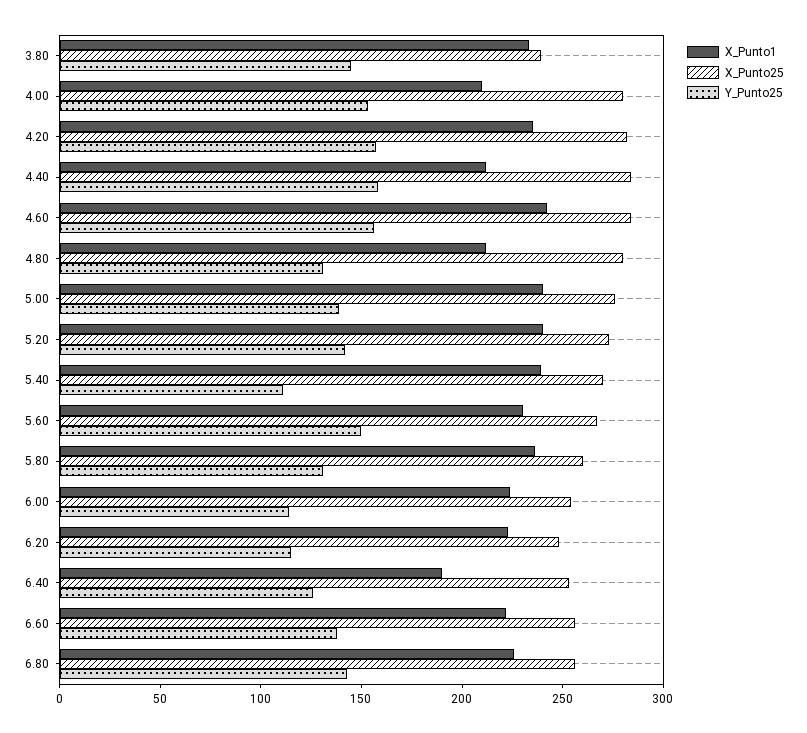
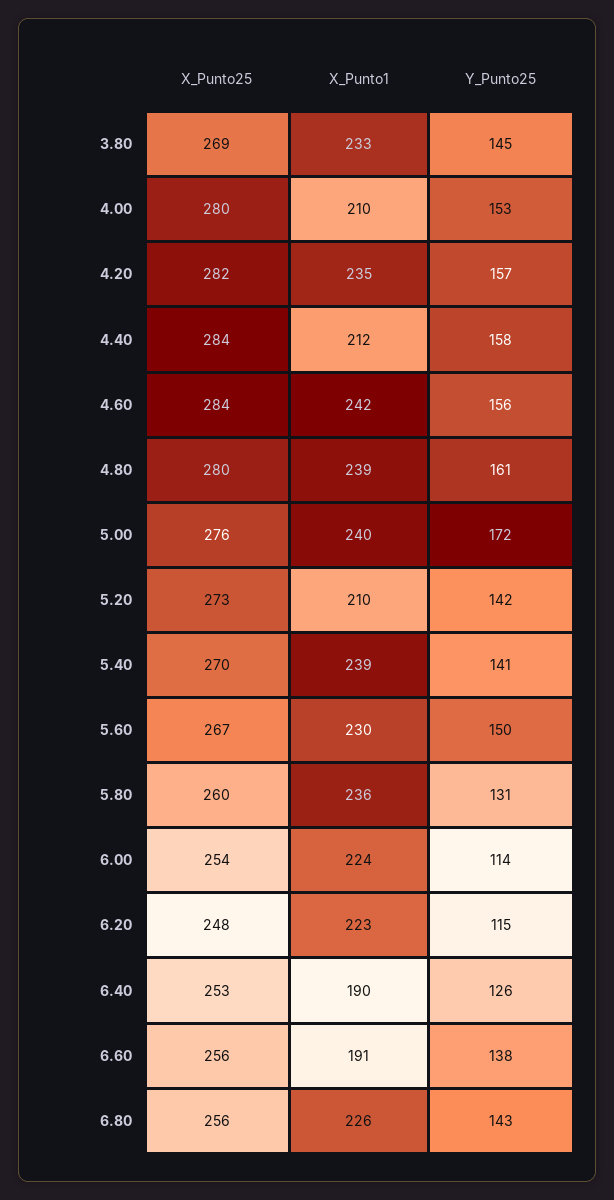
  {
    "X_Punto1": {
      "3.80": 233,
      "4.00": 210,
      "4.20": 235,
      "4.40": 212,
      "4.60": 242,
-     "4.80": 210,
+     "4.80": 239,
      "5.00": 240,
-     "5.20": 240,
+     "5.20": 210,
      "5.40": 239,
      "5.60": 230,
      "5.80": 236,
      "6.00": 224,
      "6.20": 223,
      "6.40": 190,
-     "6.60": 220,
+     "6.60": 191,
      "6.80": 226
    },
    "X_Punto25": {
-     "3.80": 240,
+     "3.80": 269,
      "4.00": 280,
      "4.20": 282,
      "4.40": 284,
      "4.60": 284,
      "4.80": 280,
      "5.00": 276,
      "5.20": 273,
      "5.40": 270,
      "5.60": 267,
      "5.80": 260,
      "6.00": 254,
      "6.20": 248,
      "6.40": 253,
      "6.60": 256,
      "6.80": 256
    },
    "Y_Punto25": {
      "3.80": 145,
      "4.00": 153,
      "4.20": 157,
      "4.40": 158,
      "4.60": 156,
-     "4.80": 130,
+     "4.80": 161,
-     "5.00": 140,
+     "5.00": 172,
      "5.20": 142,
-     "5.40": 110,
+     "5.40": 141,
      "5.60": 150,
      "5.80": 131,
      "6.00": 114,
      "6.20": 115,
      "6.40": 126,
      "6.60": 138,
      "6.80": 143
    }
  }

